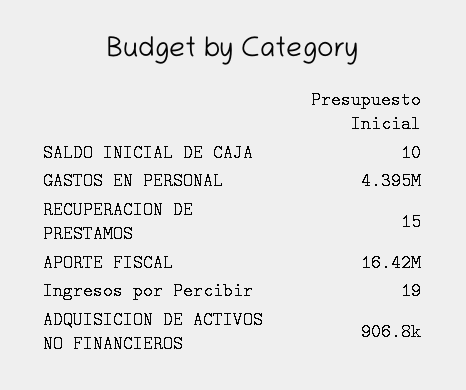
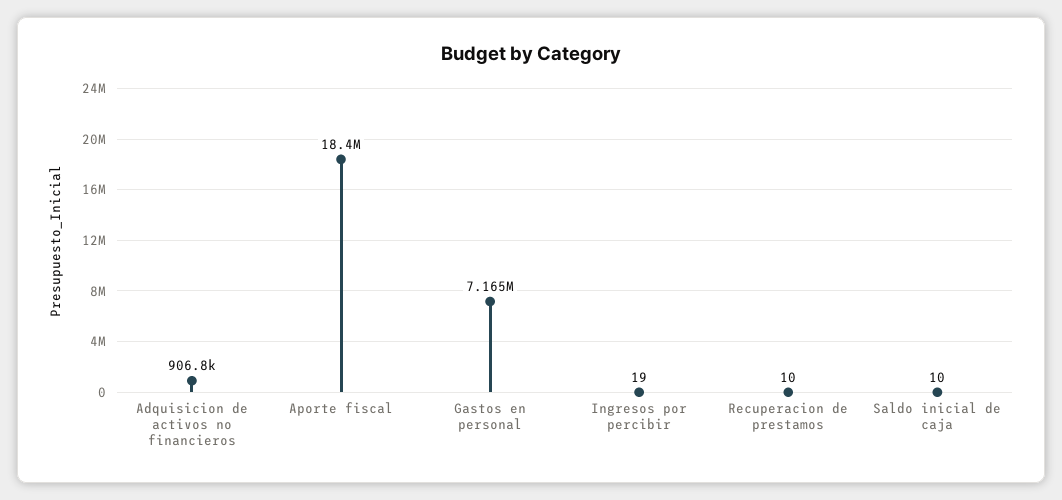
  {
    "SALDO INICIAL DE CAJA": 10,
-   "GASTOS EN PERSONAL": 4395000,
+   "GASTOS EN PERSONAL": 7165000,
-   "RECUPERACION DE PRESTAMOS": 15,
+   "RECUPERACION DE PRESTAMOS": 10,
-   "APORTE FISCAL": 16420000,
+   "APORTE FISCAL": 18400000,
    "Ingresos por Percibir": 19,
    "ADQUISICION DE ACTIVOS NO FINANCIEROS": 906800
  }

